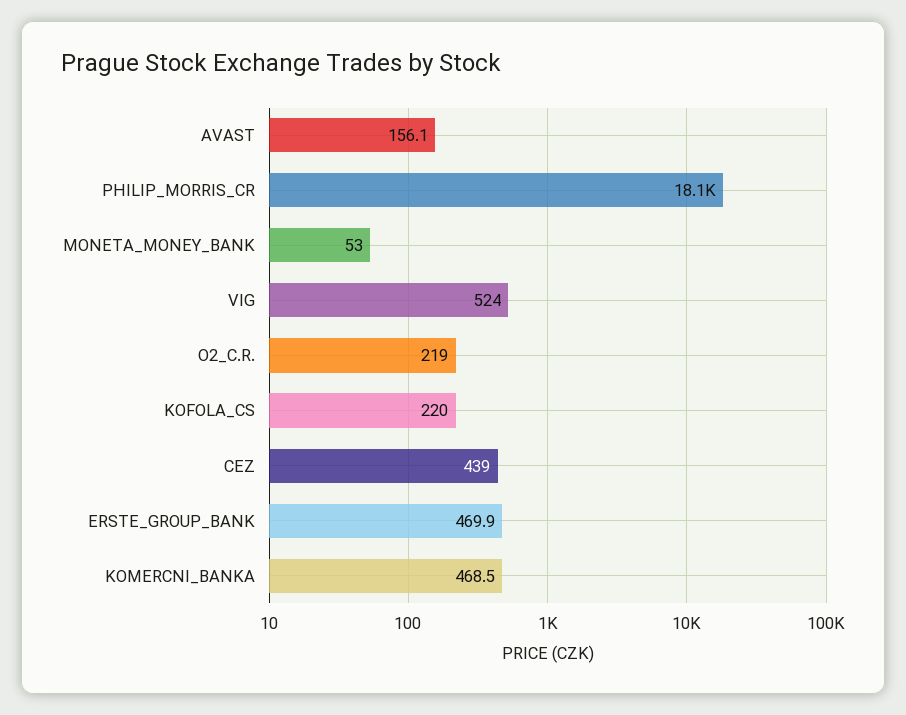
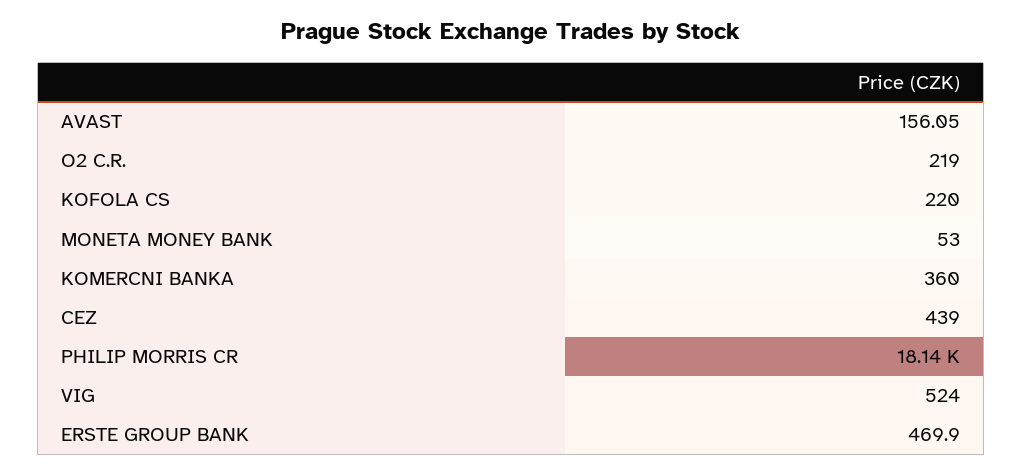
  {
    "AVAST": 156.05,
    "PHILIP_MORRIS_CR": 18140,
    "MONETA_MONEY_BANK": 53,
    "VIG": 524,
    "O2_C.R.": 219,
    "KOFOLA_CS": 220,
    "CEZ": 439,
    "ERSTE_GROUP_BANK": 469.9,
-   "KOMERCNI_BANKA": 468.5
+   "KOMERCNI_BANKA": 360
  }

